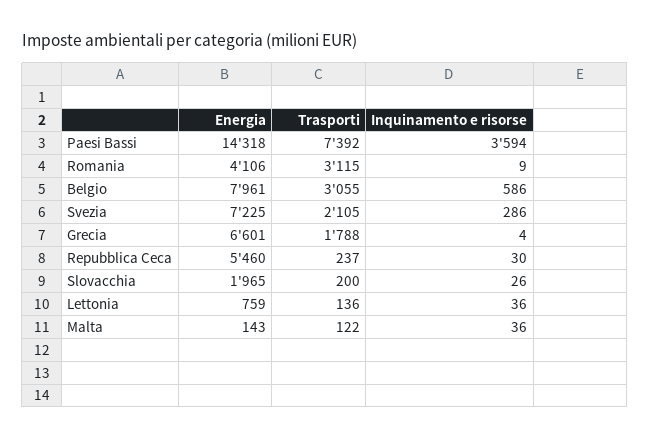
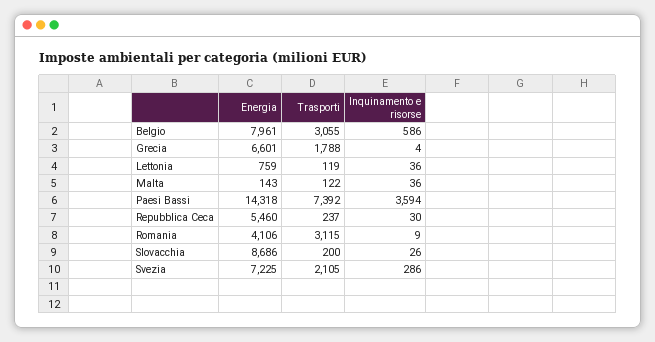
  {
    "Energia": {
      "Paesi Bassi": 14318,
      "Romania": 4106,
      "Belgio": 7961,
      "Svezia": 7225,
      "Grecia": 6601,
      "Repubblica Ceca": 5460,
-     "Slovacchia": 1965,
+     "Slovacchia": 8686,
      "Lettonia": 759,
      "Malta": 143
    },
    "Trasporti": {
      "Paesi Bassi": 7392,
      "Romania": 3115,
      "Belgio": 3055,
      "Svezia": 2105,
      "Grecia": 1788,
      "Repubblica Ceca": 237,
      "Slovacchia": 200,
-     "Lettonia": 136,
+     "Lettonia": 119,
      "Malta": 122
    },
    "Inquinamento e risorse": {
      "Paesi Bassi": 3594,
      "Romania": 9,
      "Belgio": 586,
      "Svezia": 286,
      "Grecia": 4,
      "Repubblica Ceca": 30,
      "Slovacchia": 26,
      "Lettonia": 36,
      "Malta": 36
    }
  }

